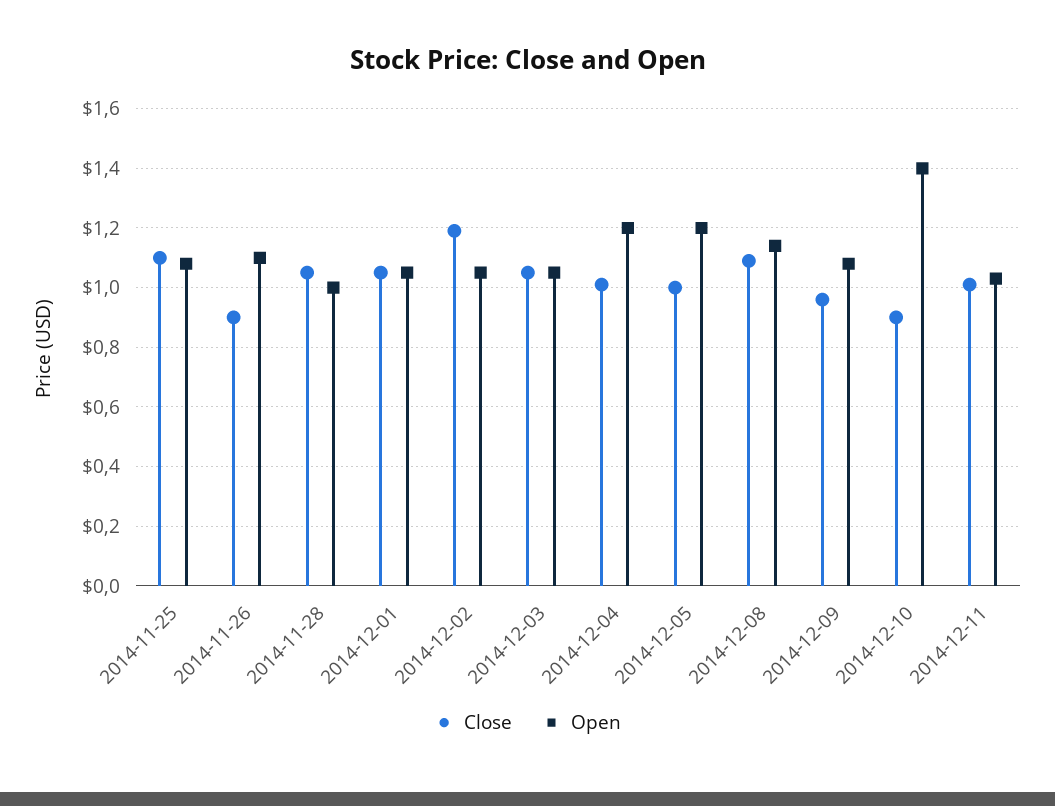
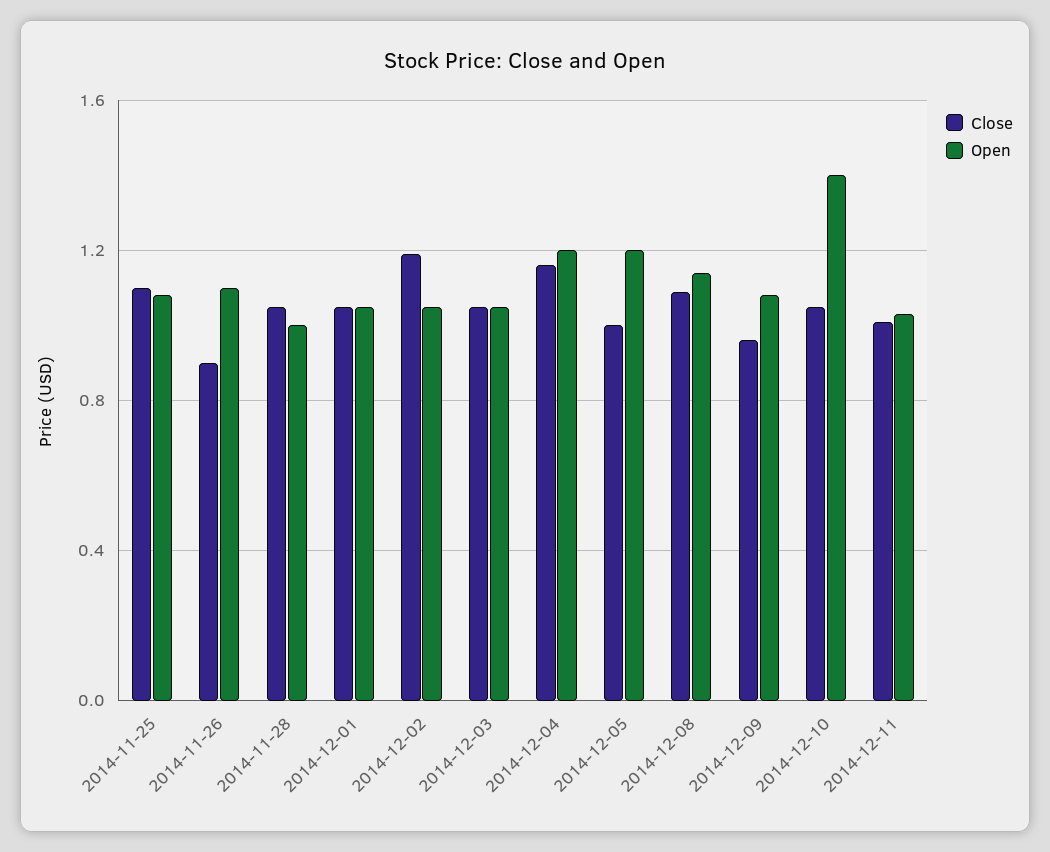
  {
    "Close": {
      "2014-11-25": 1.1,
      "2014-11-26": 0.9,
      "2014-11-28": 1.05,
      "2014-12-01": 1.05,
      "2014-12-02": 1.2,
      "2014-12-03": 1.05,
-     "2014-12-04": 1,
+     "2014-12-04": 1.15,
      "2014-12-05": 1,
      "2014-12-08": 1.1,
      "2014-12-09": 0.95,
-     "2014-12-10": 0.9,
+     "2014-12-10": 1.05,
      "2014-12-11": 1
    },
    "Open": {
      "2014-11-25": 1.1,
      "2014-11-26": 1.1,
      "2014-11-28": 1,
      "2014-12-01": 1.05,
      "2014-12-02": 1.05,
      "2014-12-03": 1.05,
      "2014-12-04": 1.2,
      "2014-12-05": 1.2,
      "2014-12-08": 1.15,
      "2014-12-09": 1.1,
      "2014-12-10": 1.4,
      "2014-12-11": 1.05
    }
  }

